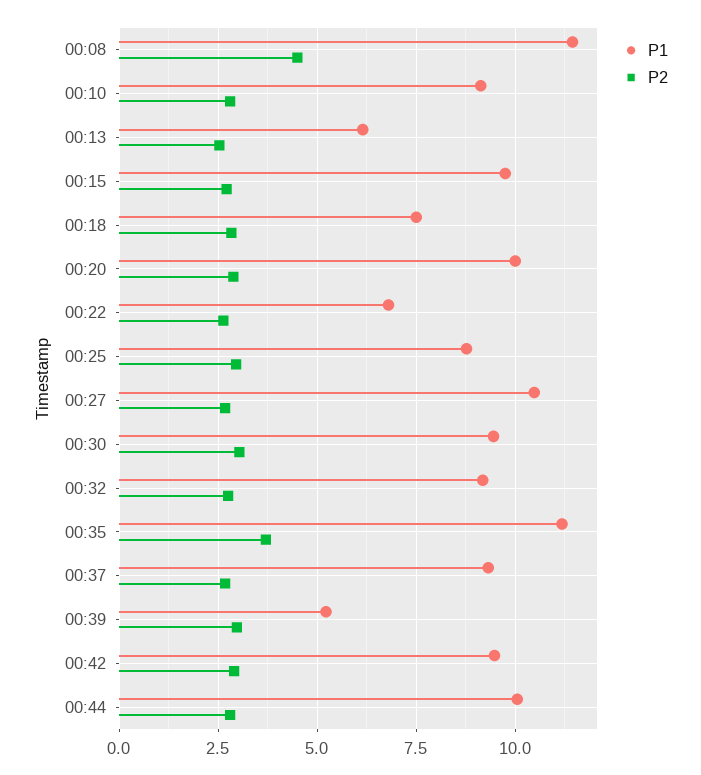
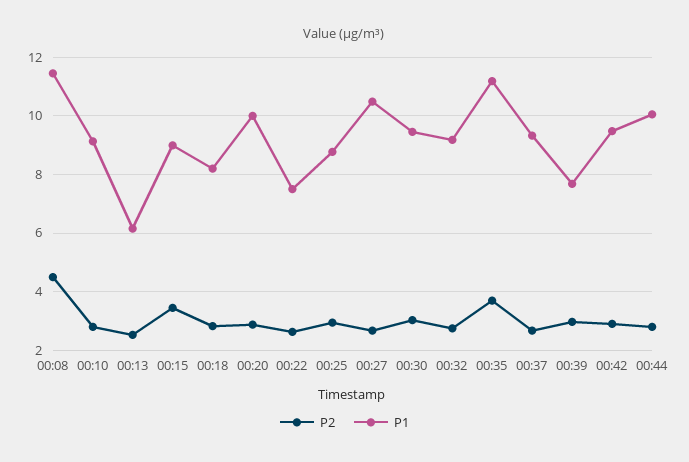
  {
    "P1": {
      "00:08": 11.5,
      "00:10": 9.25,
      "00:13": 6.25,
-     "00:15": 9.75,
+     "00:15": 9,
-     "00:18": 7.5,
+     "00:18": 8.25,
      "00:20": 10,
-     "00:22": 6.75,
+     "00:22": 7.5,
      "00:25": 8.75,
      "00:27": 10.5,
      "00:30": 9.5,
      "00:32": 9.25,
      "00:35": 11.25,
      "00:37": 9.25,
-     "00:39": 5.25,
+     "00:39": 7.75,
      "00:42": 9.5,
      "00:44": 10
    },
    "P2": {
      "00:08": 4.5,
      "00:10": 2.75,
      "00:13": 2.5,
-     "00:15": 2.75,
+     "00:15": 3.5,
      "00:18": 2.75,
      "00:20": 3,
      "00:22": 2.75,
      "00:25": 3,
      "00:27": 2.75,
      "00:30": 3,
      "00:32": 2.75,
      "00:35": 3.75,
      "00:37": 2.75,
      "00:39": 3,
      "00:42": 3,
      "00:44": 2.75
    }
  }

